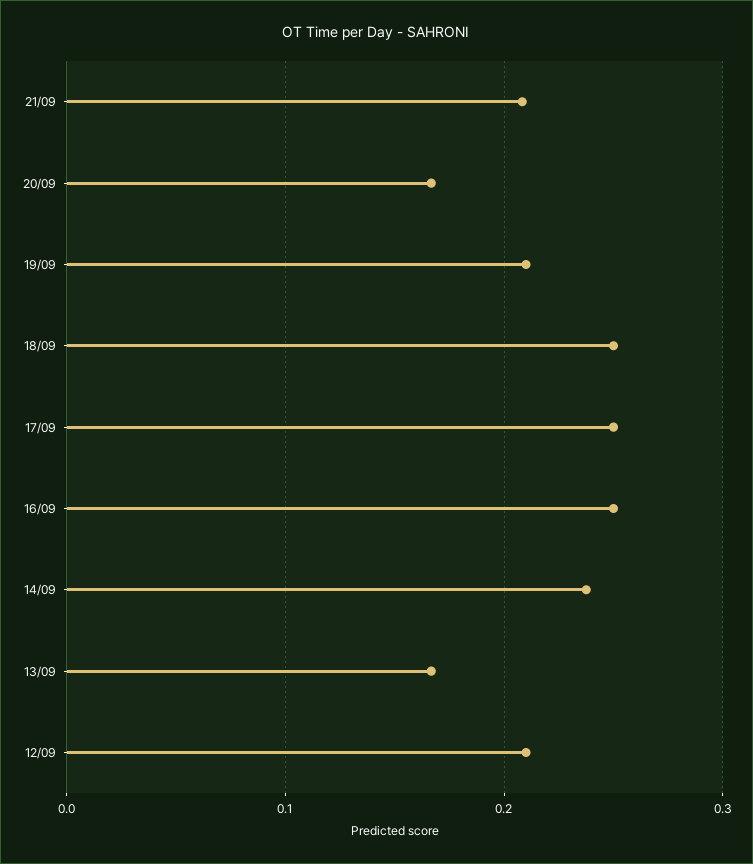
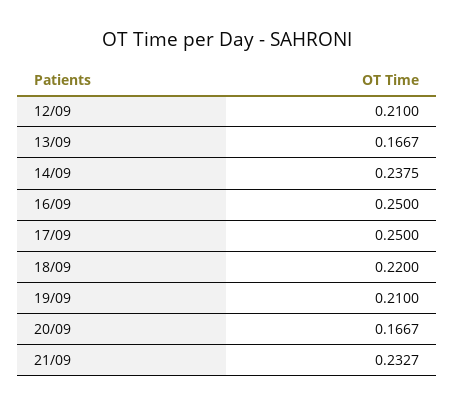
  {
-   "21/09": 0.21,
+   "21/09": 0.2327,
    "20/09": 0.1667,
    "19/09": 0.21,
-   "18/09": 0.25,
+   "18/09": 0.22,
    "17/09": 0.25,
    "16/09": 0.25,
    "14/09": 0.2375,
    "13/09": 0.1667,
    "12/09": 0.21
  }

